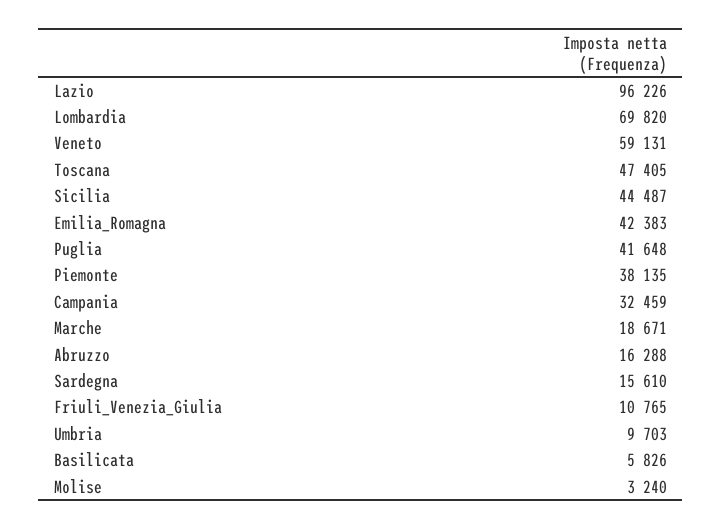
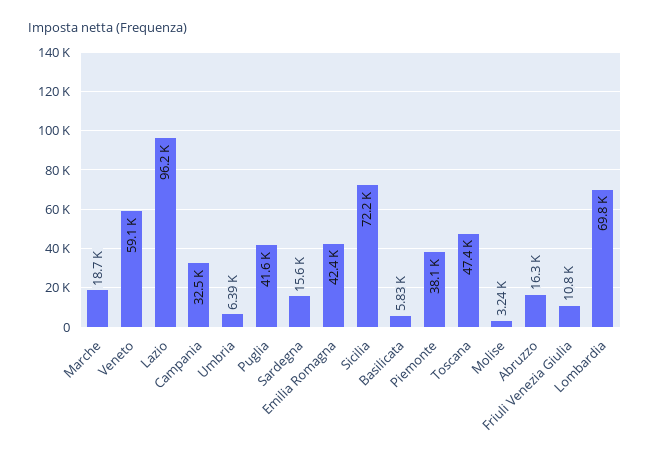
  {
    "Lazio": 96226,
    "Lombardia": 69820,
    "Veneto": 59131,
    "Toscana": 47405,
-   "Sicilia": 44487,
+   "Sicilia": 72200,
    "Emilia_Romagna": 42383,
    "Puglia": 41648,
    "Piemonte": 38135,
    "Campania": 32459,
    "Marche": 18671,
    "Abruzzo": 16288,
    "Sardegna": 15610,
    "Friuli_Venezia_Giulia": 10765,
-   "Umbria": 9703,
+   "Umbria": 6390,
    "Basilicata": 5826,
    "Molise": 3240
  }

